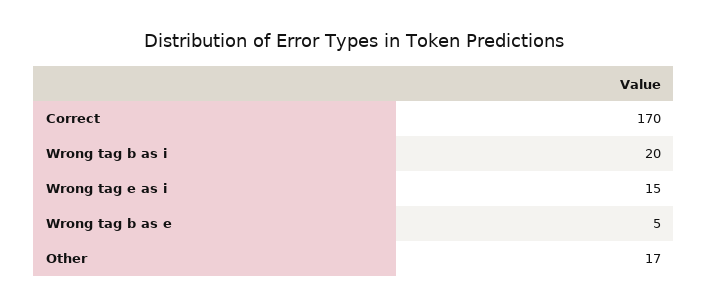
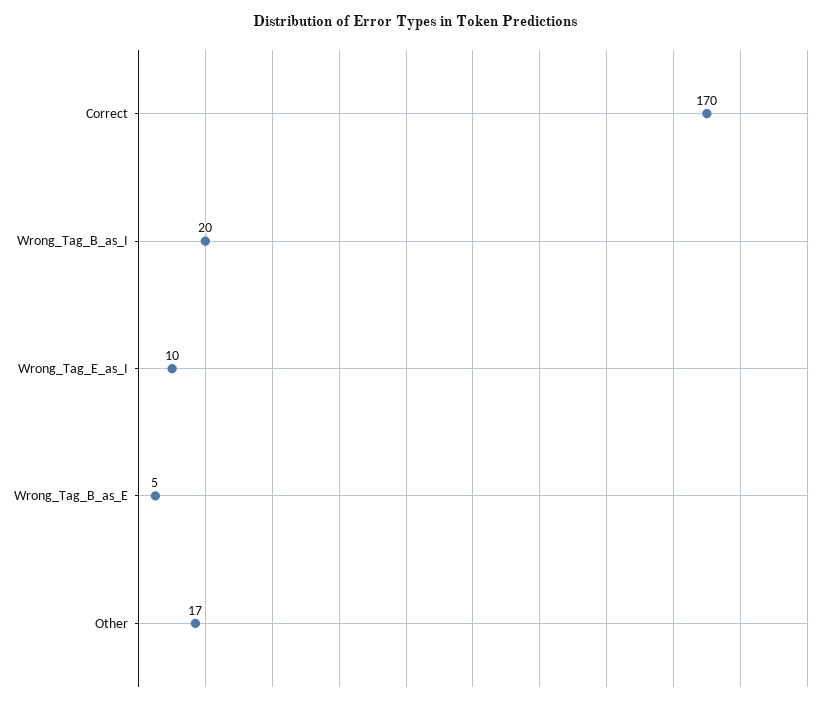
  {
    "Correct": 170,
    "Wrong tag b as i": 20,
-   "Wrong tag e as i": 15,
+   "Wrong tag e as i": 10,
    "Wrong tag b as e": 5,
    "Other": 17
  }

